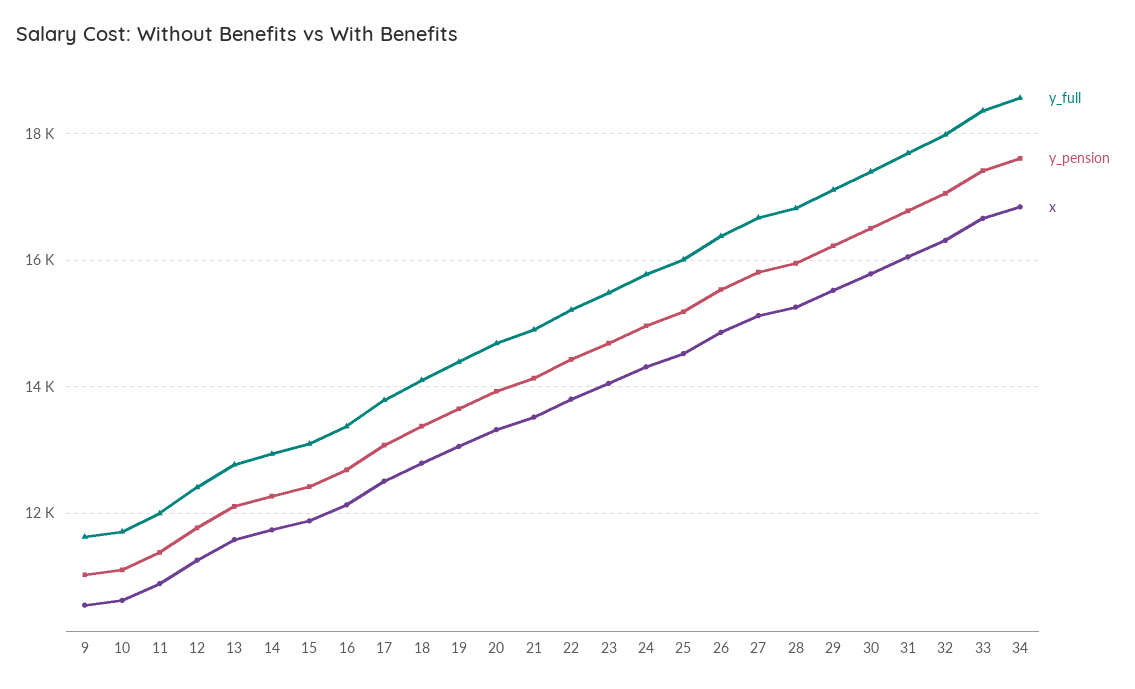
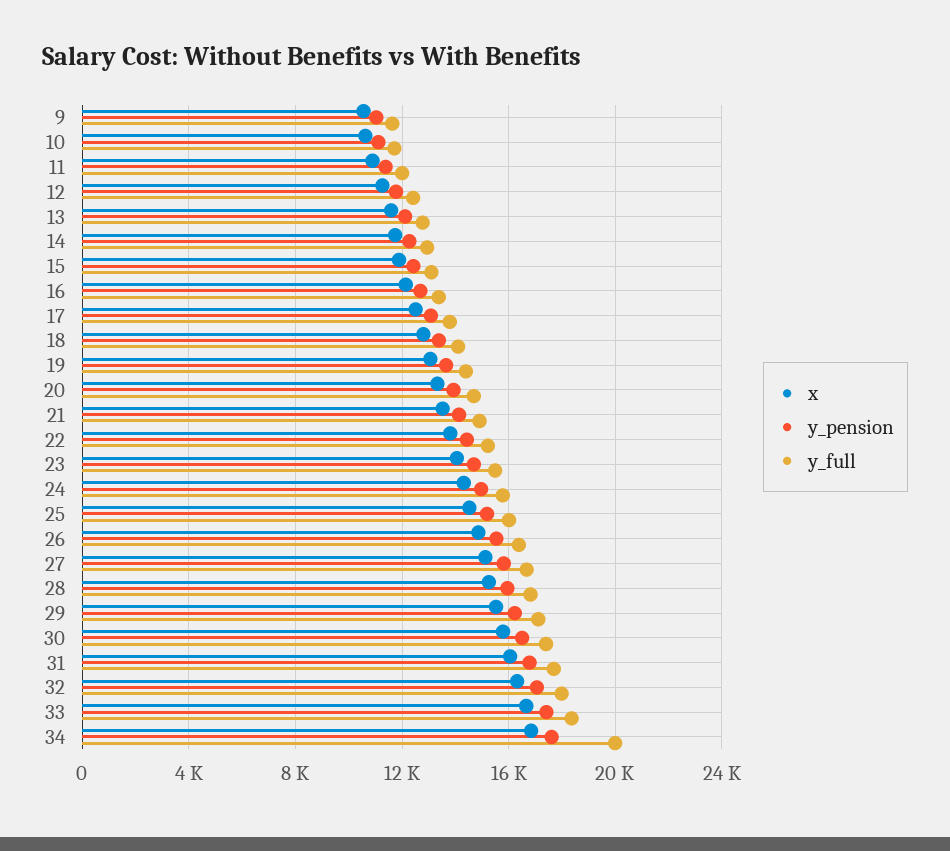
  {
    "y_full": {
      "9": 11600,
      "10": 11800,
      "11": 12000,
      "12": 12400,
      "13": 12800,
      "14": 13000,
      "15": 13200,
      "16": 13400,
      "17": 13800,
      "18": 14200,
      "19": 14400,
      "20": 14600,
      "21": 15000,
      "22": 15200,
      "23": 15400,
      "24": 15800,
      "25": 16000,
      "26": 16400,
      "27": 16600,
      "28": 16800,
      "29": 17200,
      "30": 17400,
      "31": 17600,
      "32": 18000,
      "33": 18400,
-     "34": 18600
+     "34": 20000
    },
    "y_pension": {
      "9": 11000,
      "10": 11200,
      "11": 11400,
      "12": 11800,
      "13": 12200,
      "14": 12200,
      "15": 12400,
      "16": 12600,
      "17": 13000,
      "18": 13400,
      "19": 13600,
      "20": 14000,
      "21": 14200,
      "22": 14400,
      "23": 14600,
      "24": 15000,
      "25": 15200,
      "26": 15600,
      "27": 15800,
      "28": 16000,
      "29": 16200,
      "30": 16600,
      "31": 16800,
      "32": 17000,
      "33": 17400,
      "34": 17600
    },
    "x": {
      "9": 10600,
      "10": 10600,
      "11": 10800,
      "12": 11200,
      "13": 11600,
      "14": 11800,
      "15": 11800,
      "16": 12200,
      "17": 12600,
      "18": 12800,
      "19": 13000,
      "20": 13400,
      "21": 13600,
      "22": 13800,
      "23": 14000,
      "24": 14400,
      "25": 14600,
      "26": 14800,
      "27": 15200,
      "28": 15200,
      "29": 15600,
      "30": 15800,
      "31": 16000,
      "32": 16400,
      "33": 16600,
      "34": 16800
    }
  }

